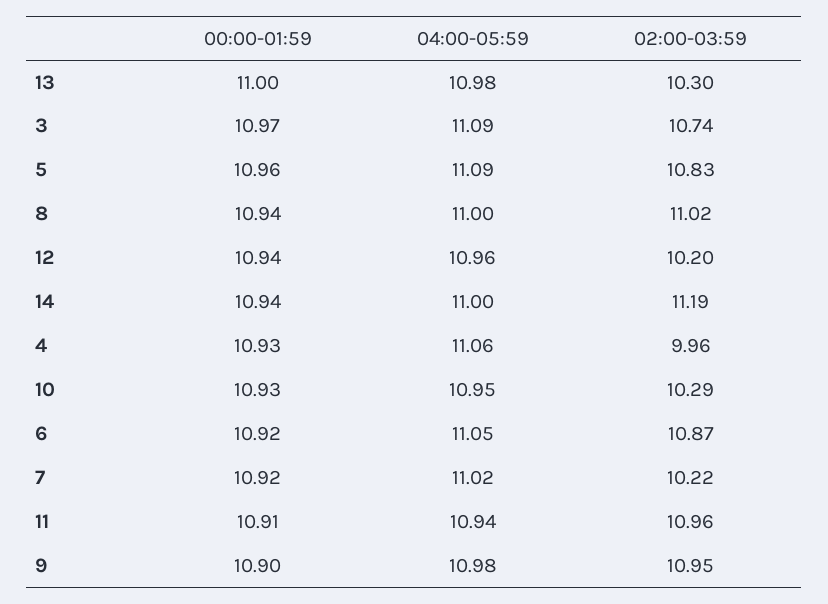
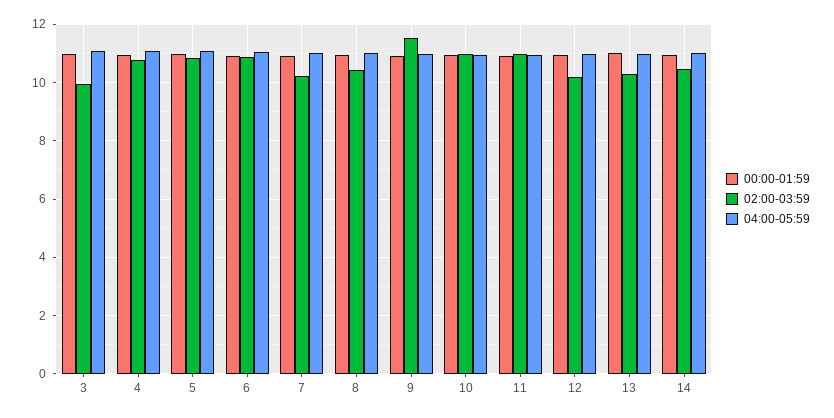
  {
    "00:00-01:59": {
      "13": 11,
      "3": 10.97,
      "5": 10.96,
      "8": 10.94,
      "12": 10.94,
      "14": 10.94,
      "4": 10.93,
      "10": 10.93,
      "6": 10.92,
      "7": 10.92,
      "11": 10.91,
      "9": 10.9
    },
    "04:00-05:59": {
      "13": 10.98,
      "3": 11.09,
      "5": 11.09,
      "8": 11,
      "12": 10.96,
      "14": 11,
      "4": 11.06,
      "10": 10.95,
      "6": 11.05,
      "7": 11.02,
      "11": 10.94,
      "9": 10.98
    },
    "02:00-03:59": {
      "13": 10.3,
-     "3": 10.74,
+     "3": 10,
      "5": 10.83,
-     "8": 11.02,
+     "8": 10.5,
      "12": 10.2,
-     "14": 11.19,
+     "14": 10.5,
-     "4": 9.96,
+     "4": 10.75,
-     "10": 10.29,
+     "10": 11,
      "6": 10.87,
      "7": 10.22,
      "11": 10.96,
-     "9": 10.95
+     "9": 11.5
    }
  }

